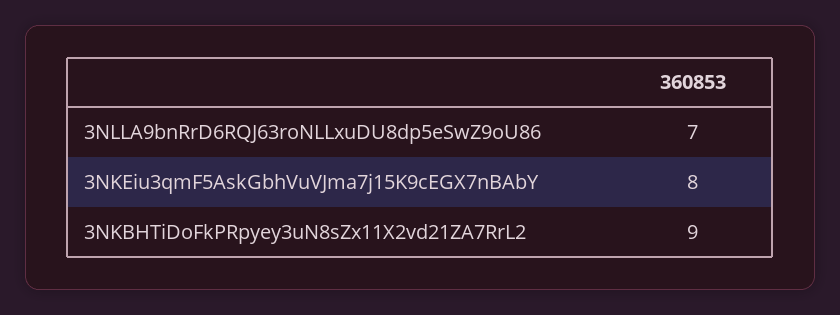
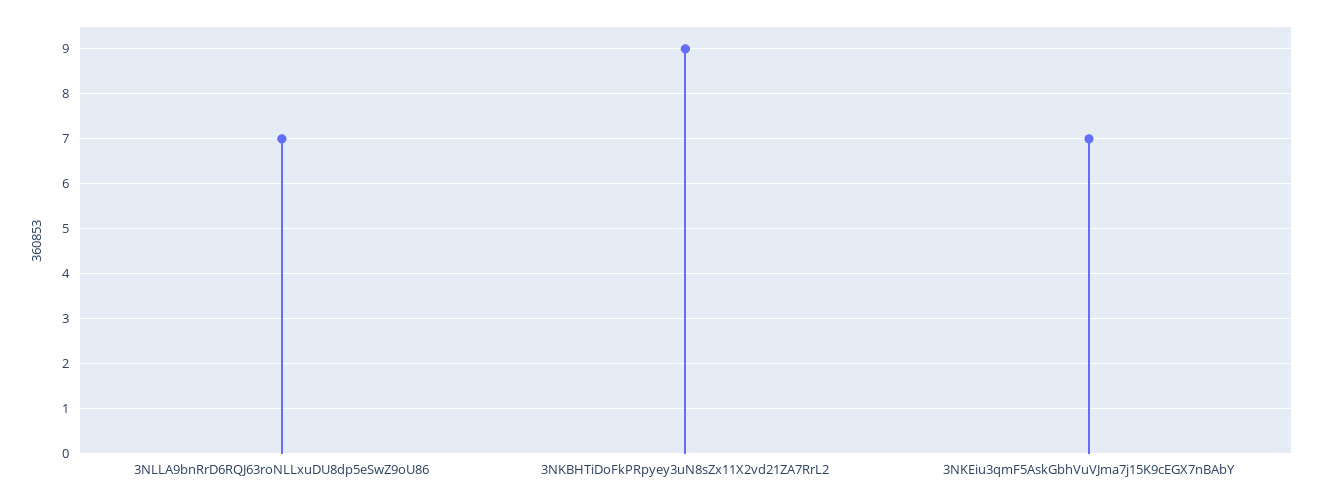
  {
    "3NLLA9bnRrD6RQJ63roNLLxuDU8dp5eSwZ9oU86": 7,
-   "3NKEiu3qmF5AskGbhVuVJma7j15K9cEGX7nBAbY": 8,
+   "3NKEiu3qmF5AskGbhVuVJma7j15K9cEGX7nBAbY": 7,
    "3NKBHTiDoFkPRpyey3uN8sZx11X2vd21ZA7RrL2": 9
  }

